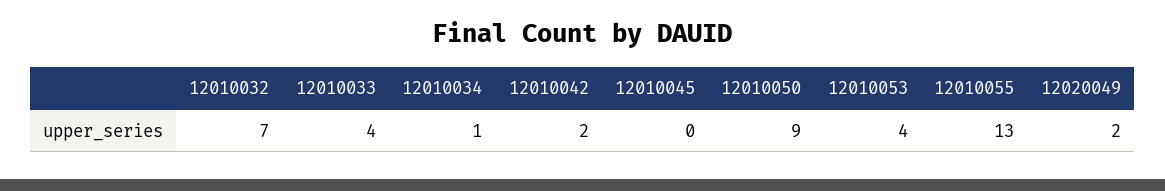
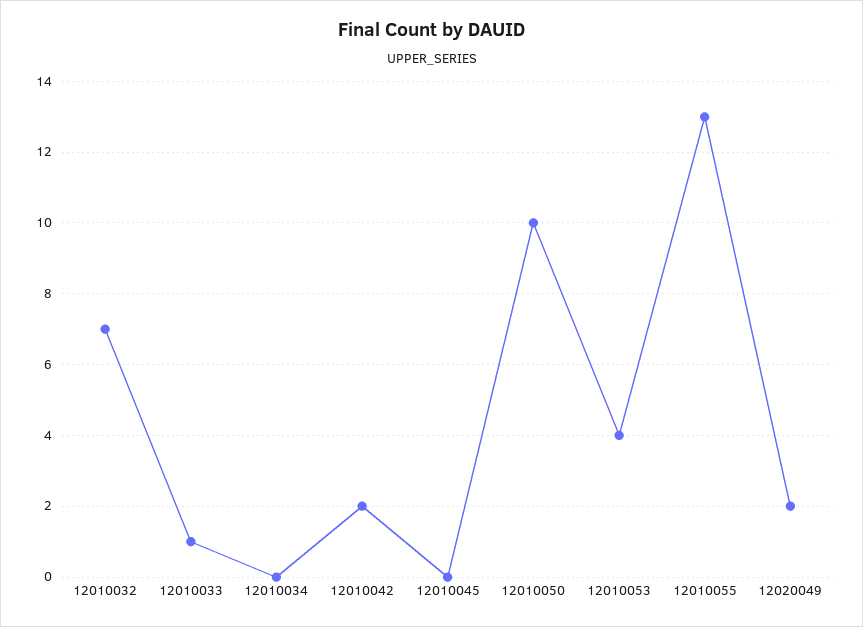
  {
    "12010032": 7,
-   "12010033": 4,
+   "12010033": 1,
-   "12010034": 1,
+   "12010034": 0,
    "12010042": 2,
    "12010045": 0,
-   "12010050": 9,
+   "12010050": 10,
    "12010053": 4,
    "12010055": 13,
    "12020049": 2
  }

